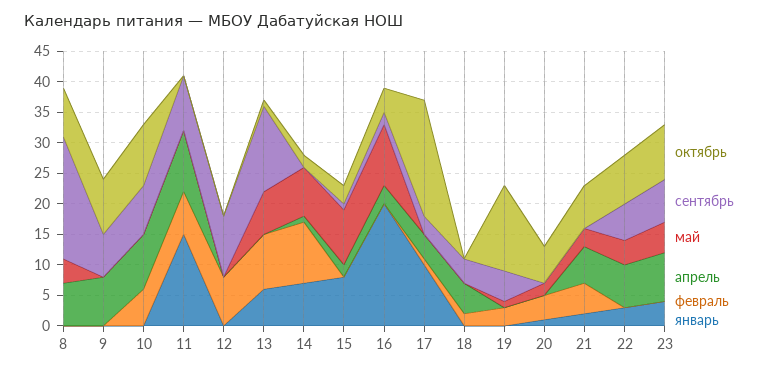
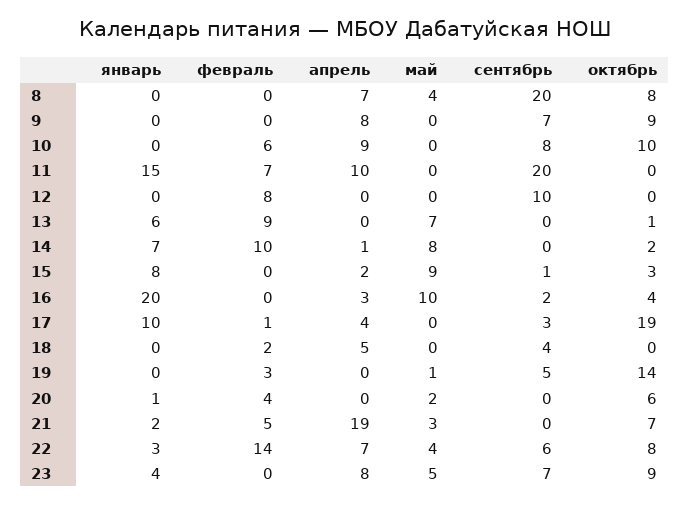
  {
    "октябрь": {
      "8": 8,
      "9": 9,
      "10": 10,
      "11": 0,
      "12": 0,
      "13": 1,
      "14": 2,
      "15": 3,
      "16": 4,
      "17": 19,
      "18": 0,
      "19": 14,
      "20": 6,
      "21": 7,
      "22": 8,
      "23": 9
    },
    "сентябрь": {
      "8": 20,
      "9": 7,
      "10": 8,
-     "11": 10,
+     "11": 20,
      "12": 10,
-     "13": 15,
+     "13": 0,
      "14": 0,
      "15": 1,
      "16": 2,
      "17": 3,
      "18": 4,
      "19": 5,
      "20": 0,
      "21": 0,
      "22": 6,
      "23": 7
    },
    "май": {
      "8": 4,
      "9": 0,
      "10": 0,
      "11": 0,
      "12": 0,
      "13": 7,
      "14": 8,
      "15": 9,
      "16": 10,
      "17": 0,
      "18": 0,
      "19": 1,
      "20": 2,
      "21": 3,
      "22": 4,
      "23": 5
    },
    "апрель": {
      "8": 7,
      "9": 8,
      "10": 9,
      "11": 10,
      "12": 0,
      "13": 0,
      "14": 1,
      "15": 2,
      "16": 3,
      "17": 4,
      "18": 5,
      "19": 0,
      "20": 0,
-     "21": 5,
+     "21": 19,
      "22": 7,
      "23": 8
    },
    "февраль": {
      "8": 0,
      "9": 0,
      "10": 6,
      "11": 7,
      "12": 8,
      "13": 9,
      "14": 10,
      "15": 0,
      "16": 0,
      "17": 1,
      "18": 2,
      "19": 3,
      "20": 4,
      "21": 5,
-     "22": 0,
+     "22": 14,
      "23": 0
    },
    "январь": {
      "8": 0,
      "9": 0,
      "10": 0,
      "11": 15,
      "12": 0,
      "13": 6,
      "14": 7,
      "15": 8,
      "16": 20,
      "17": 10,
      "18": 0,
      "19": 0,
      "20": 1,
      "21": 2,
      "22": 3,
      "23": 4
    }
  }

